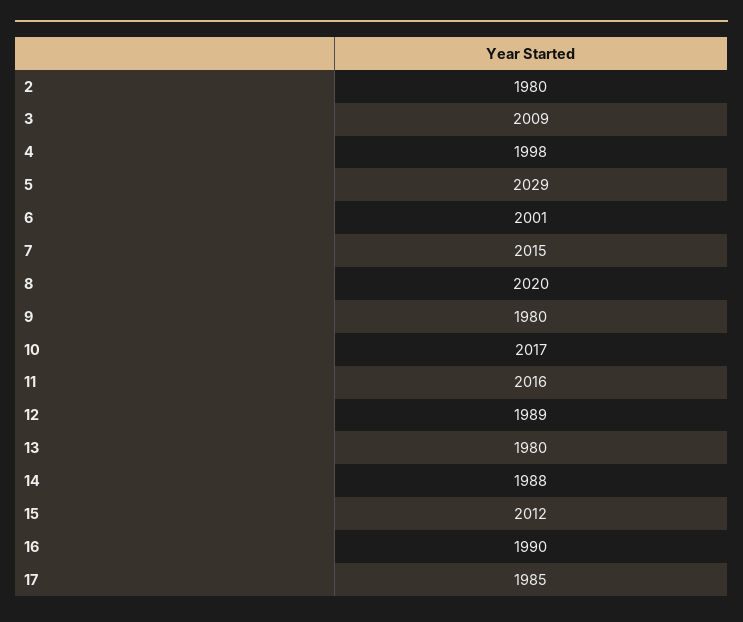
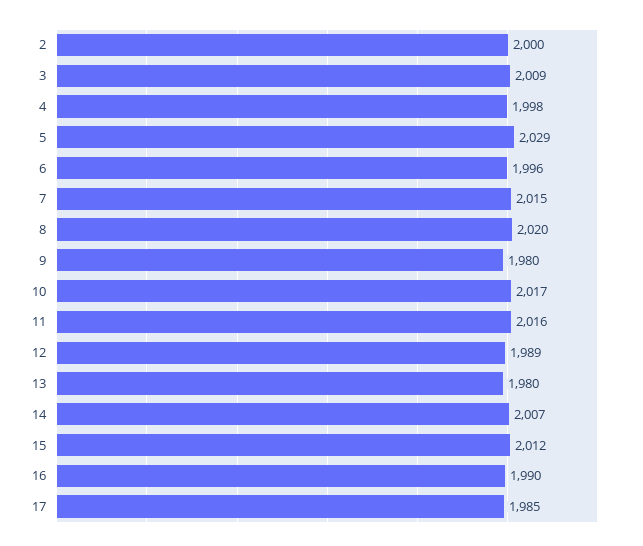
  {
-   "2": 1980,
+   "2": 2000,
    "3": 2009,
    "4": 1998,
    "5": 2029,
-   "6": 2001,
+   "6": 1996,
    "7": 2015,
    "8": 2020,
    "9": 1980,
    "10": 2017,
    "11": 2016,
    "12": 1989,
    "13": 1980,
-   "14": 1988,
+   "14": 2007,
    "15": 2012,
    "16": 1990,
    "17": 1985
  }

